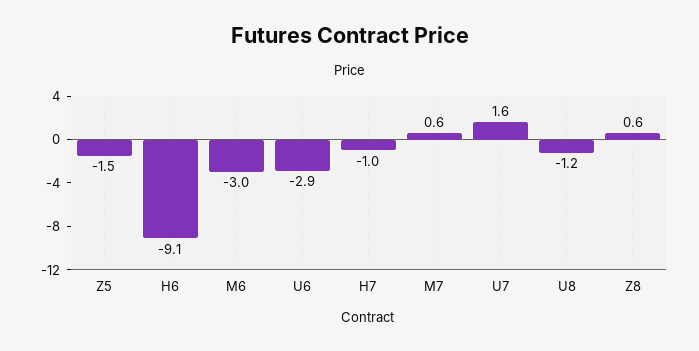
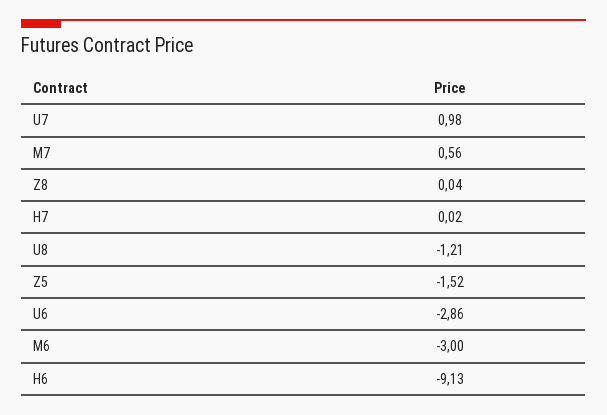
  {
    "Z5": -1.52,
    "H6": -9.13,
    "M6": -3,
    "U6": -2.86,
-   "H7": -1,
+   "H7": 0.02,
    "M7": 0.56,
-   "U7": 1.6,
+   "U7": 0.98,
    "U8": -1.21,
-   "Z8": 0.6
+   "Z8": 0.04
  }

